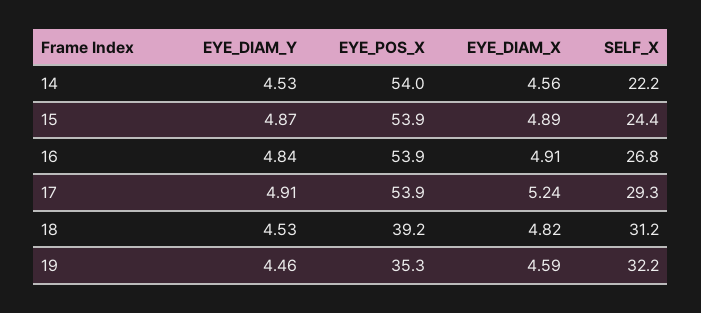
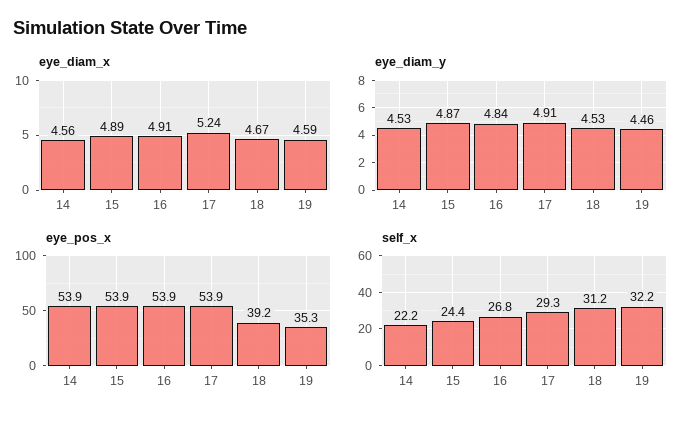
  {
    "EYE_DIAM_Y": {
      "14": 4.53,
      "15": 4.87,
      "16": 4.84,
      "17": 4.91,
      "18": 4.53,
      "19": 4.46
    },
    "EYE_POS_X": {
-     "14": 54,
+     "14": 53.9,
      "15": 53.9,
      "16": 53.9,
      "17": 53.9,
      "18": 39.2,
      "19": 35.3
    },
    "EYE_DIAM_X": {
      "14": 4.56,
      "15": 4.89,
      "16": 4.91,
      "17": 5.24,
-     "18": 4.82,
+     "18": 4.67,
      "19": 4.59
    },
    "SELF_X": {
      "14": 22.2,
      "15": 24.4,
      "16": 26.8,
      "17": 29.3,
      "18": 31.2,
      "19": 32.2
    }
  }

